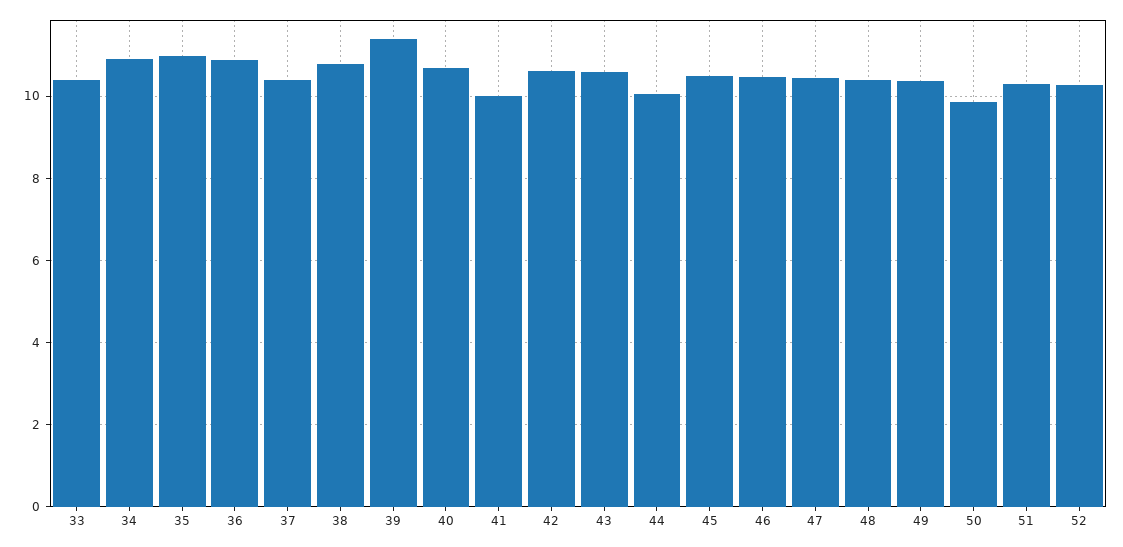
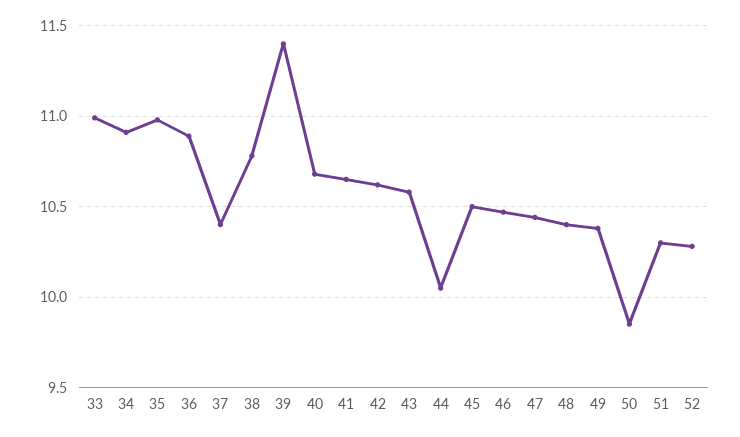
  {
-   "33": 10.4,
+   "33": 11,
    "34": 10.9,
    "35": 11,
    "36": 10.9,
    "37": 10.4,
    "38": 10.8,
    "39": 11.4,
    "40": 10.7,
-   "41": 10,
+   "41": 10.65,
    "42": 10.6,
    "43": 10.6,
    "44": 10.05,
    "45": 10.5,
    "46": 10.45,
    "47": 10.45,
    "48": 10.4,
    "49": 10.4,
    "50": 9.85,
    "51": 10.3,
    "52": 10.3
  }

